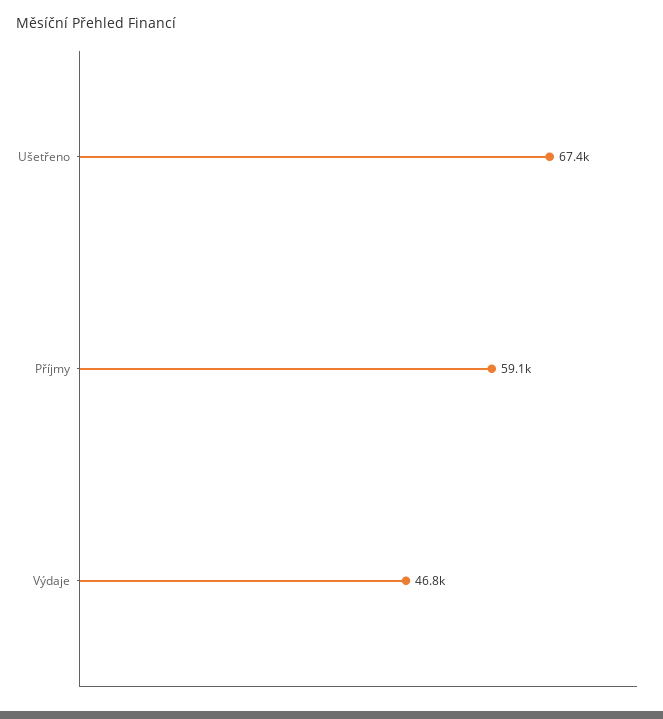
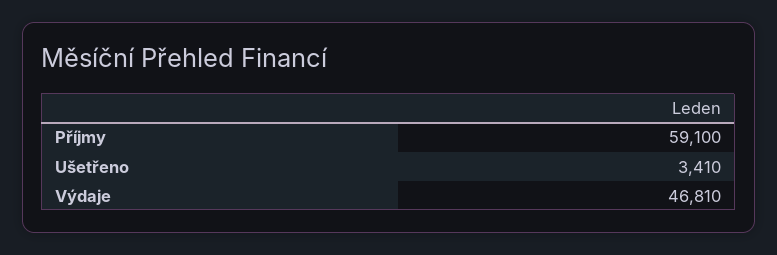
  {
-   "Ušetřeno": 67400,
+   "Ušetřeno": 3410,
    "Příjmy": 59100,
    "Výdaje": 46810
  }

